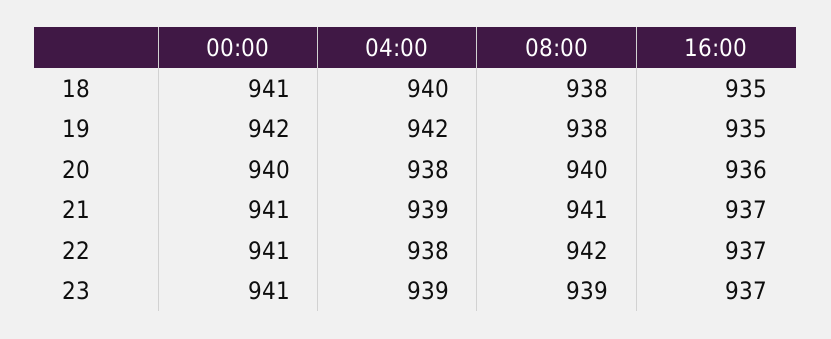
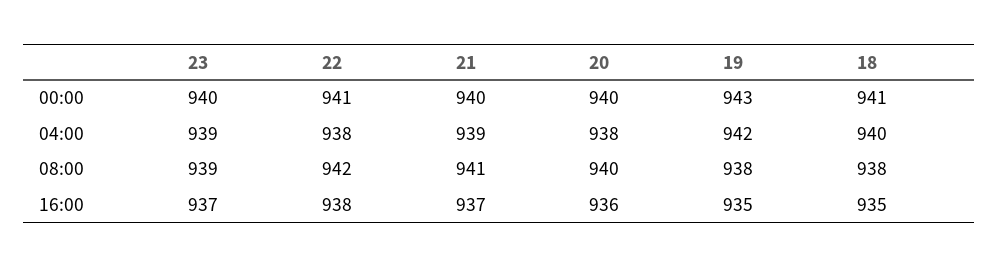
  {
    "00:00": {
      "18": 941,
-     "19": 942,
+     "19": 943,
      "20": 940,
-     "21": 941,
+     "21": 940,
      "22": 941,
-     "23": 941
+     "23": 940
    },
    "04:00": {
      "18": 940,
      "19": 942,
      "20": 938,
      "21": 939,
      "22": 938,
      "23": 939
    },
    "08:00": {
      "18": 938,
      "19": 938,
      "20": 940,
      "21": 941,
      "22": 942,
      "23": 939
    },
    "16:00": {
      "18": 935,
      "19": 935,
      "20": 936,
      "21": 937,
-     "22": 937,
+     "22": 938,
      "23": 937
    }
  }

